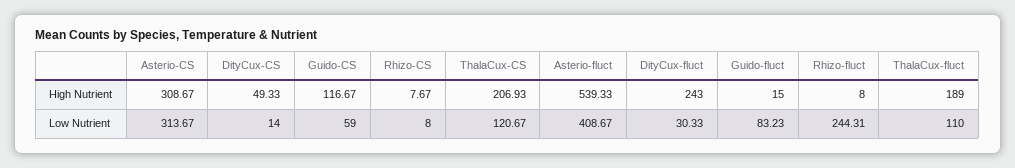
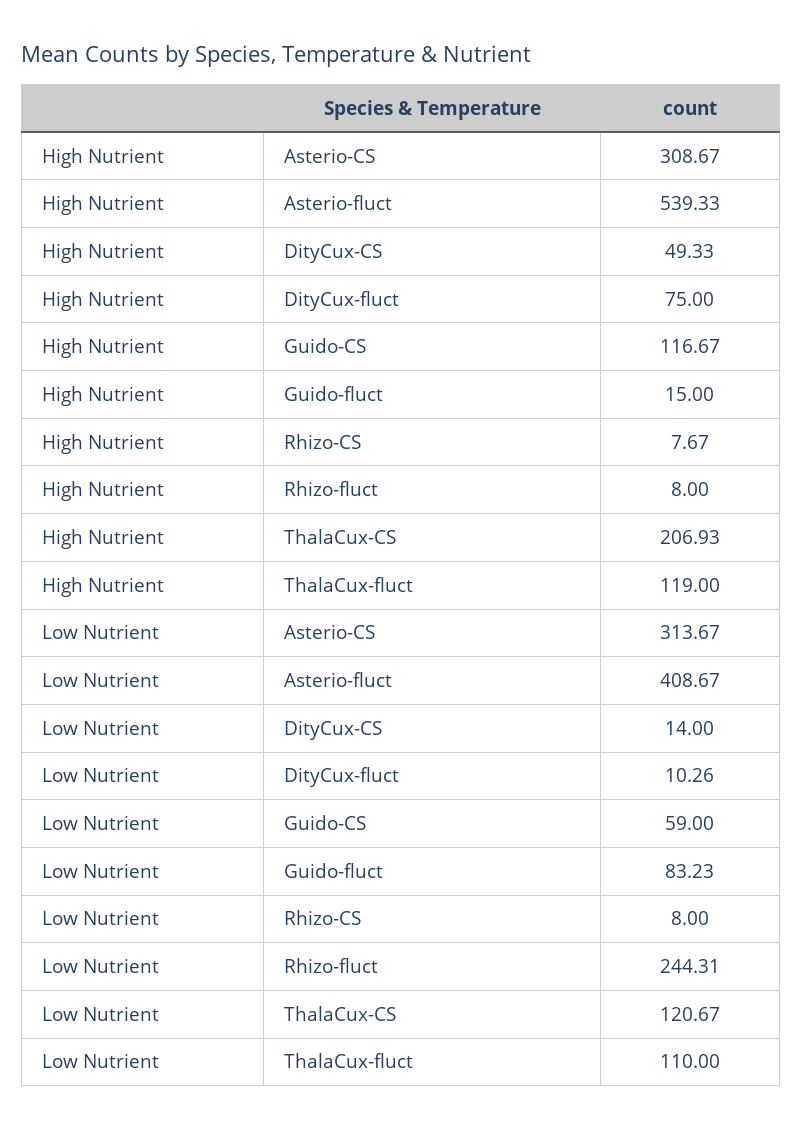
  {
    "Asterio-CS": {
      "High Nutrient": 308.67,
      "Low Nutrient": 313.67
    },
    "DityCux-CS": {
      "High Nutrient": 49.33,
      "Low Nutrient": 14
    },
    "Guido-CS": {
      "High Nutrient": 116.67,
      "Low Nutrient": 59
    },
    "Rhizo-CS": {
      "High Nutrient": 7.67,
      "Low Nutrient": 8
    },
    "ThalaCux-CS": {
      "High Nutrient": 206.93,
      "Low Nutrient": 120.67
    },
    "Asterio-fluct": {
      "High Nutrient": 539.33,
      "Low Nutrient": 408.67
    },
    "DityCux-fluct": {
-     "High Nutrient": 243,
+     "High Nutrient": 75,
-     "Low Nutrient": 30.33
+     "Low Nutrient": 10.26
    },
    "Guido-fluct": {
      "High Nutrient": 15,
      "Low Nutrient": 83.23
    },
    "Rhizo-fluct": {
      "High Nutrient": 8,
      "Low Nutrient": 244.31
    },
    "ThalaCux-fluct": {
-     "High Nutrient": 189,
+     "High Nutrient": 119,
      "Low Nutrient": 110
    }
  }

